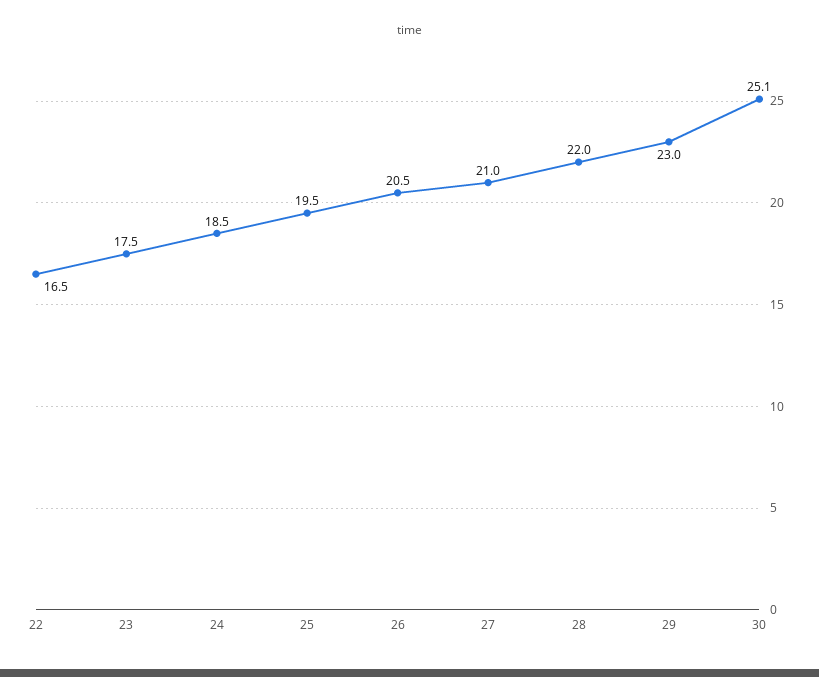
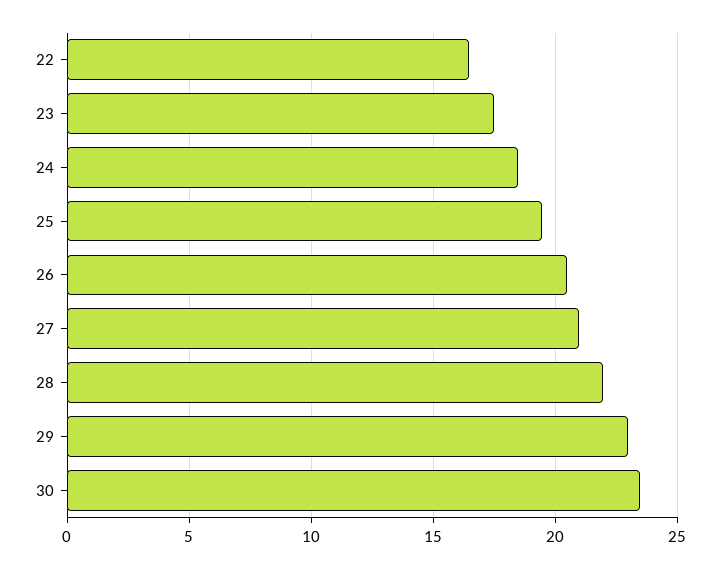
  {
    "22": 16.5,
    "23": 17.5,
    "24": 18.5,
    "25": 19.5,
    "26": 20.5,
    "27": 21,
    "28": 22,
    "29": 23,
-   "30": 25.1
+   "30": 23.5
  }

